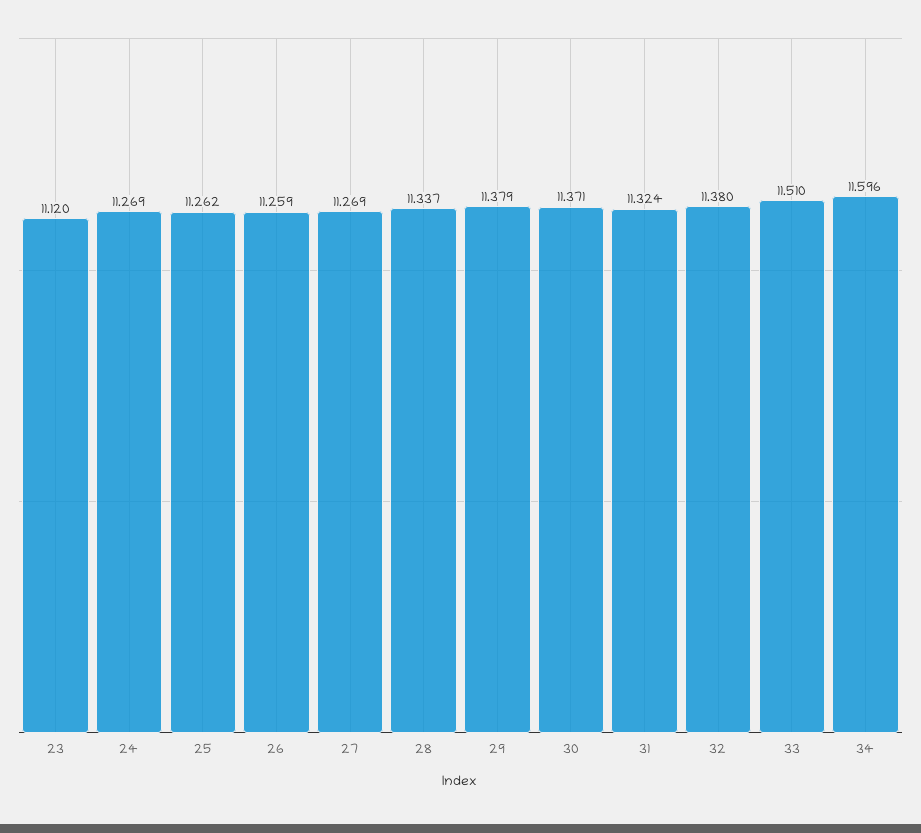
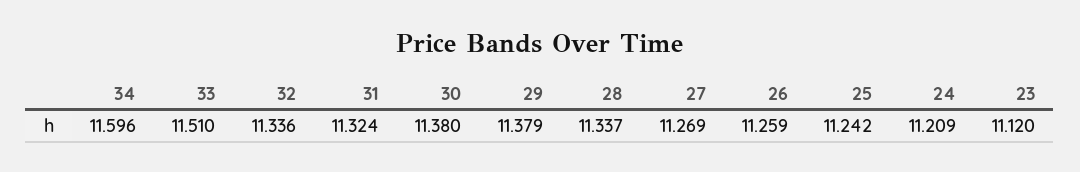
  {
    "23": 11.12,
-   "24": 11.269,
+   "24": 11.209,
-   "25": 11.262,
+   "25": 11.242,
    "26": 11.259,
    "27": 11.269,
    "28": 11.337,
    "29": 11.379,
-   "30": 11.371,
+   "30": 11.38,
    "31": 11.324,
-   "32": 11.38,
+   "32": 11.336,
    "33": 11.51,
    "34": 11.596
  }

